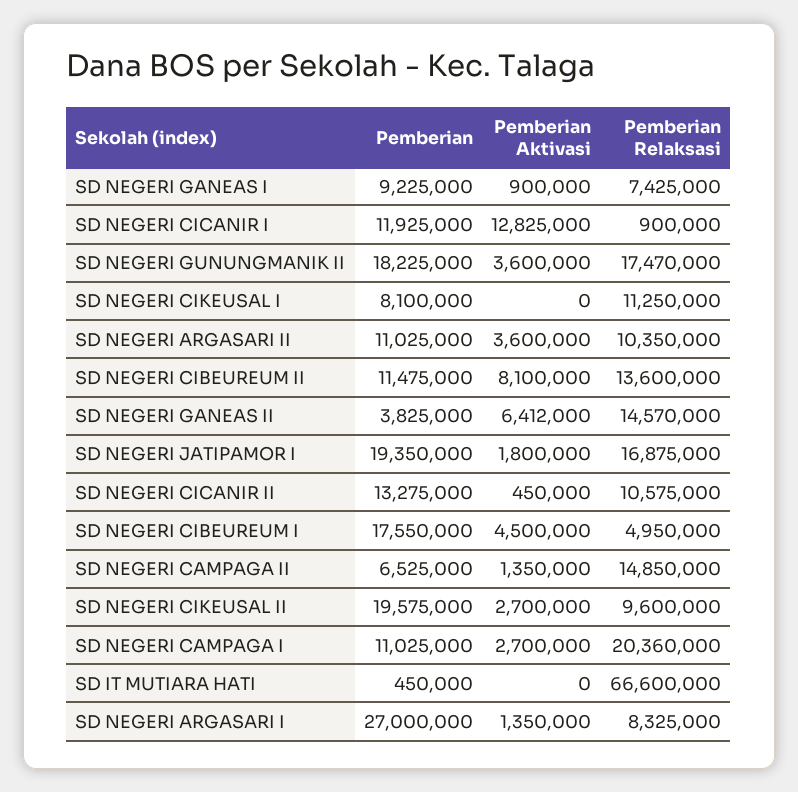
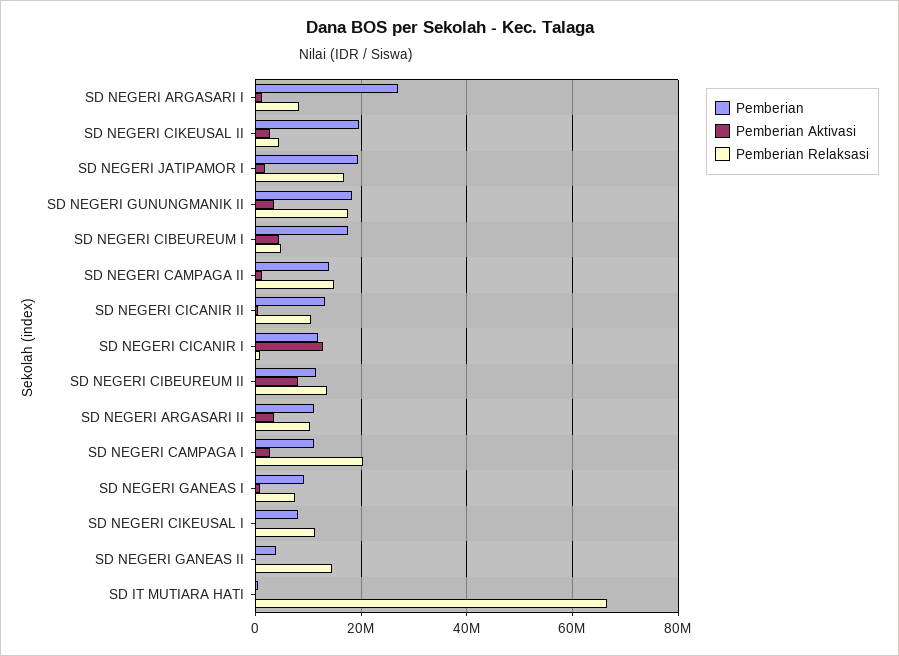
  {
    "Pemberian": {
      "SD NEGERI GANEAS I": 9225000,
      "SD NEGERI CICANIR I": 11925000,
      "SD NEGERI GUNUNGMANIK II": 18225000,
      "SD NEGERI CIKEUSAL I": 8100000,
      "SD NEGERI ARGASARI II": 11025000,
      "SD NEGERI CIBEUREUM II": 11475000,
      "SD NEGERI GANEAS II": 3825000,
      "SD NEGERI JATIPAMOR I": 19350000,
      "SD NEGERI CICANIR II": 13275000,
      "SD NEGERI CIBEUREUM I": 17550000,
-     "SD NEGERI CAMPAGA II": 6525000,
+     "SD NEGERI CAMPAGA II": 14000000,
      "SD NEGERI CIKEUSAL II": 19575000,
      "SD NEGERI CAMPAGA I": 11025000,
      "SD IT MUTIARA HATI": 450000,
      "SD NEGERI ARGASARI I": 27000000
    },
    "Pemberian Aktivasi": {
      "SD NEGERI GANEAS I": 900000,
      "SD NEGERI CICANIR I": 12825000,
      "SD NEGERI GUNUNGMANIK II": 3600000,
      "SD NEGERI CIKEUSAL I": 0,
      "SD NEGERI ARGASARI II": 3600000,
      "SD NEGERI CIBEUREUM II": 8100000,
-     "SD NEGERI GANEAS II": 6412000,
+     "SD NEGERI GANEAS II": 0,
      "SD NEGERI JATIPAMOR I": 1800000,
      "SD NEGERI CICANIR II": 450000,
      "SD NEGERI CIBEUREUM I": 4500000,
      "SD NEGERI CAMPAGA II": 1350000,
      "SD NEGERI CIKEUSAL II": 2700000,
      "SD NEGERI CAMPAGA I": 2700000,
      "SD IT MUTIARA HATI": 0,
      "SD NEGERI ARGASARI I": 1350000
    },
    "Pemberian Relaksasi": {
      "SD NEGERI GANEAS I": 7425000,
      "SD NEGERI CICANIR I": 900000,
      "SD NEGERI GUNUNGMANIK II": 17470000,
      "SD NEGERI CIKEUSAL I": 11250000,
      "SD NEGERI ARGASARI II": 10350000,
      "SD NEGERI CIBEUREUM II": 13600000,
      "SD NEGERI GANEAS II": 14570000,
      "SD NEGERI JATIPAMOR I": 16875000,
      "SD NEGERI CICANIR II": 10575000,
      "SD NEGERI CIBEUREUM I": 4950000,
      "SD NEGERI CAMPAGA II": 14850000,
-     "SD NEGERI CIKEUSAL II": 9600000,
+     "SD NEGERI CIKEUSAL II": 4000000,
      "SD NEGERI CAMPAGA I": 20360000,
      "SD IT MUTIARA HATI": 66600000,
      "SD NEGERI ARGASARI I": 8325000
    }
  }

